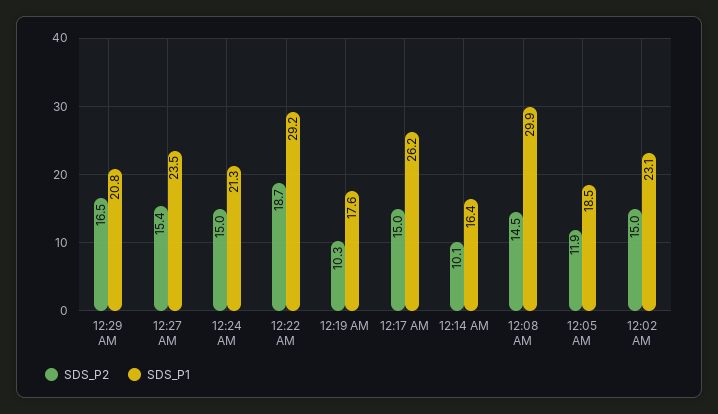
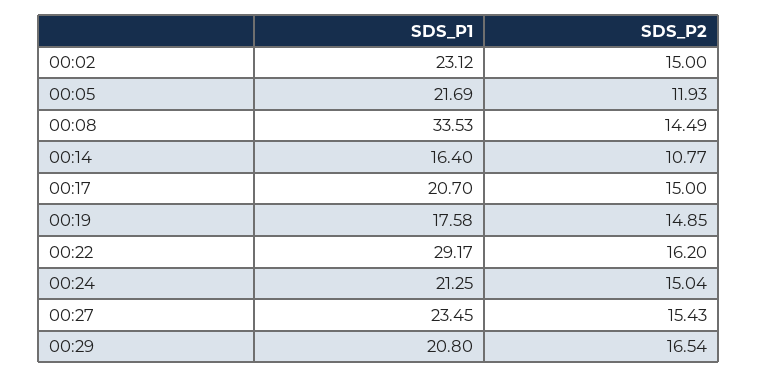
  {
    "SDS_P2": {
      "12:29 AM": 16.54,
      "12:27 AM": 15.43,
      "12:24 AM": 15.04,
-     "12:22 AM": 18.7,
+     "12:22 AM": 16.2,
-     "12:19 AM": 10.3,
+     "12:19 AM": 14.85,
      "12:17 AM": 15,
-     "12:14 AM": 10.1,
+     "12:14 AM": 10.77,
      "12:08 AM": 14.49,
      "12:05 AM": 11.93,
      "12:02 AM": 15
    },
    "SDS_P1": {
      "12:29 AM": 20.8,
      "12:27 AM": 23.45,
      "12:24 AM": 21.25,
      "12:22 AM": 29.17,
      "12:19 AM": 17.58,
-     "12:17 AM": 26.2,
+     "12:17 AM": 20.7,
      "12:14 AM": 16.4,
-     "12:08 AM": 29.9,
+     "12:08 AM": 33.53,
-     "12:05 AM": 18.5,
+     "12:05 AM": 21.69,
      "12:02 AM": 23.12
    }
  }

